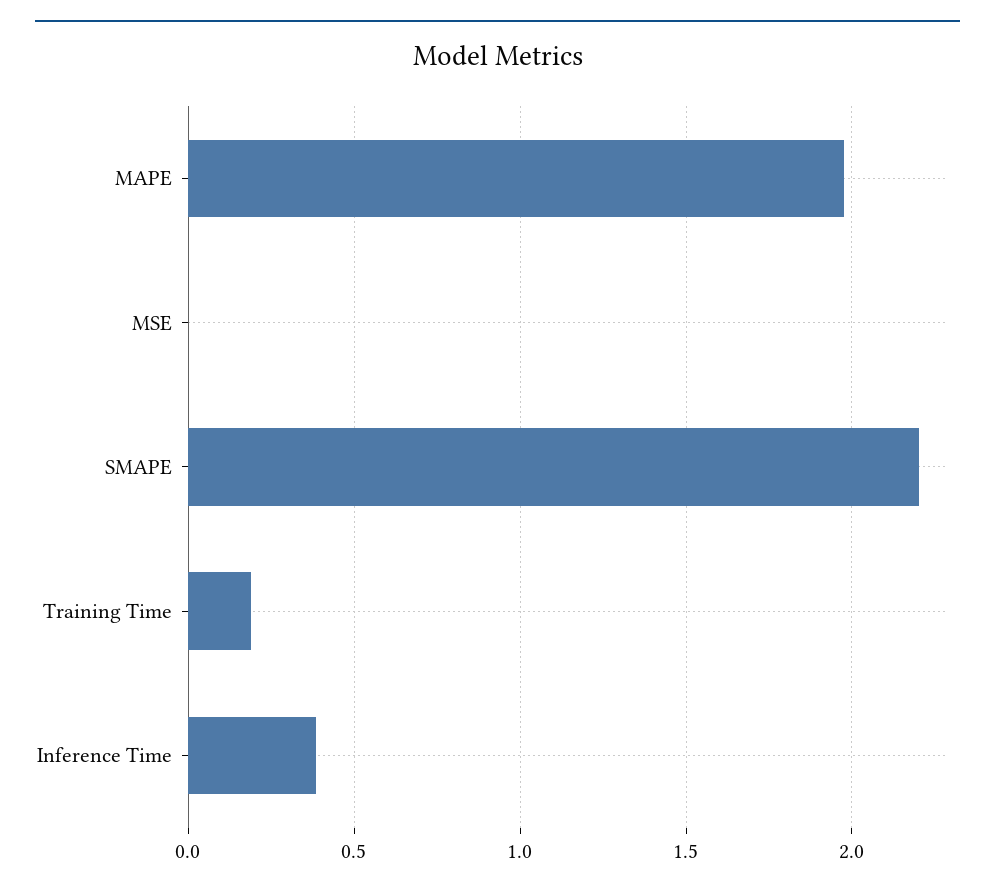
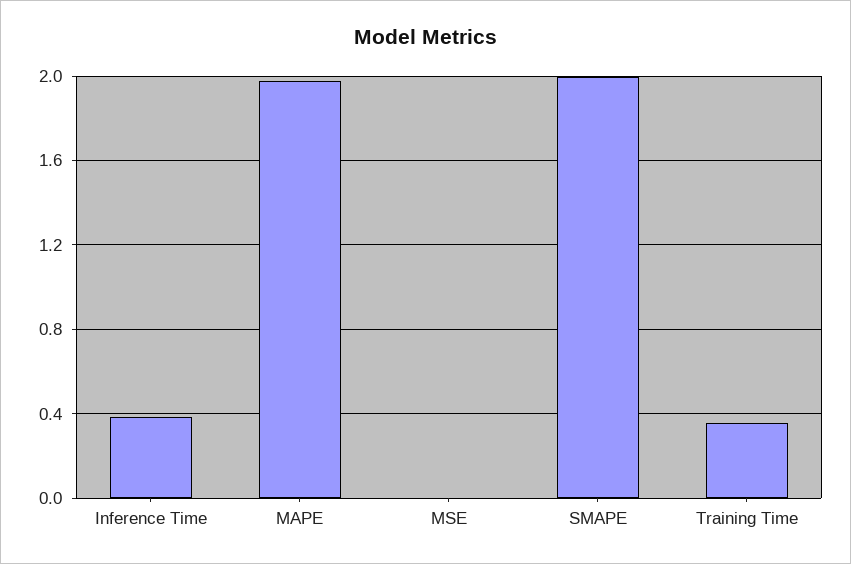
  {
    "MAPE": 2,
    "MSE": 0,
-   "SMAPE": 2.2,
+   "SMAPE": 2,
-   "Training Time": 0.2,
+   "Training Time": 0.35,
    "Inference Time": 0.4
  }

